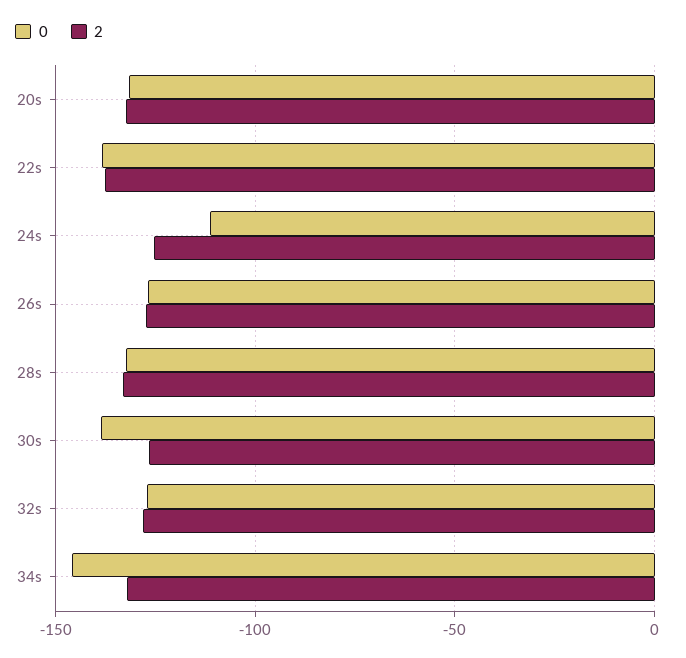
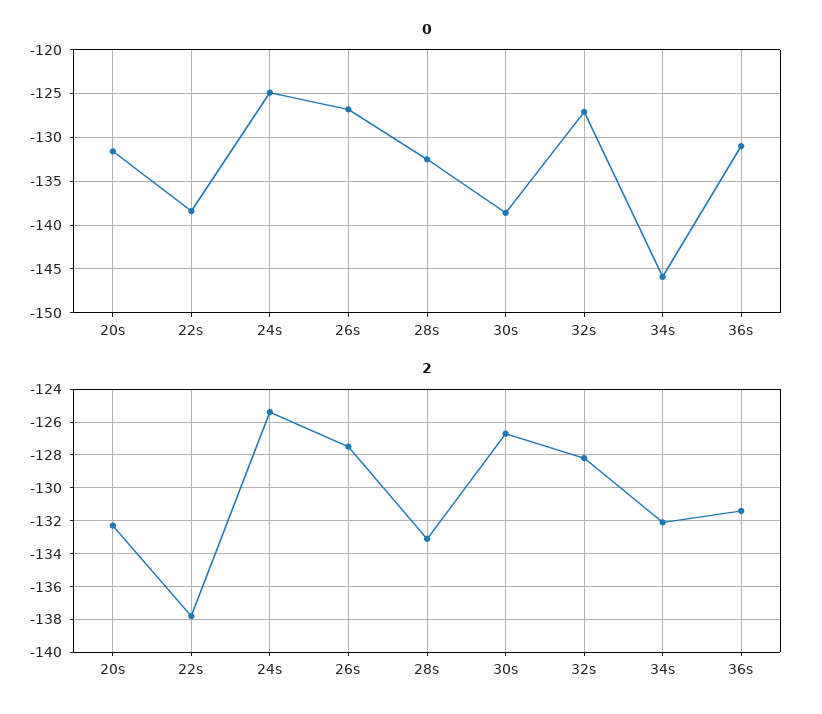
  {
    "0": {
      "20s": -132,
      "22s": -138,
-     "24s": -110,
+     "24s": -125,
      "26s": -127,
      "28s": -133,
      "30s": -139,
      "32s": -127,
-     "34s": -146
+     "34s": -146,
+     "36s": -131
    },
    "2": {
      "20s": -132.5,
      "22s": -138,
      "24s": -125.5,
      "26s": -127.5,
      "28s": -133,
      "30s": -126.5,
      "32s": -128,
-     "34s": -132
+     "34s": -132,
+     "36s": -131.5
    }
  }

